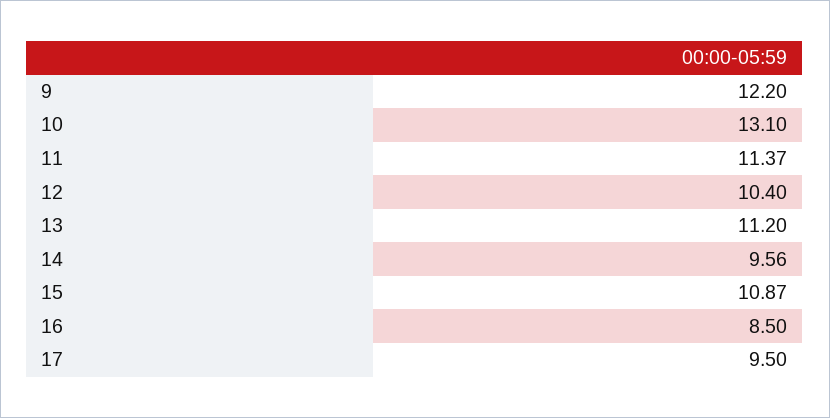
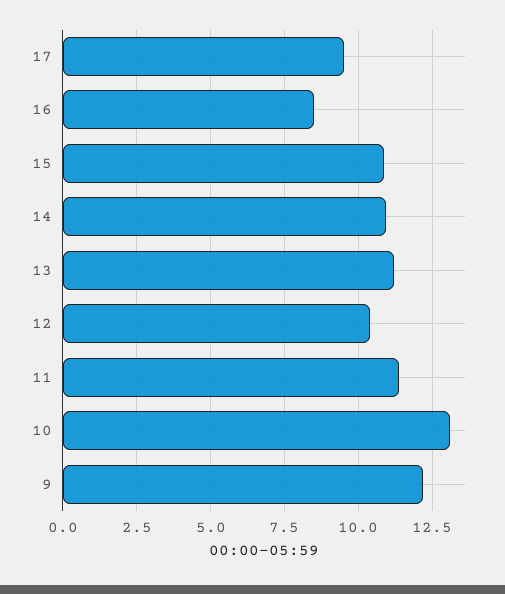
  {
    "9": 12.2,
    "10": 13.1,
    "11": 11.37,
    "12": 10.4,
    "13": 11.2,
-   "14": 9.56,
+   "14": 11,
    "15": 10.87,
    "16": 8.5,
    "17": 9.5
  }

